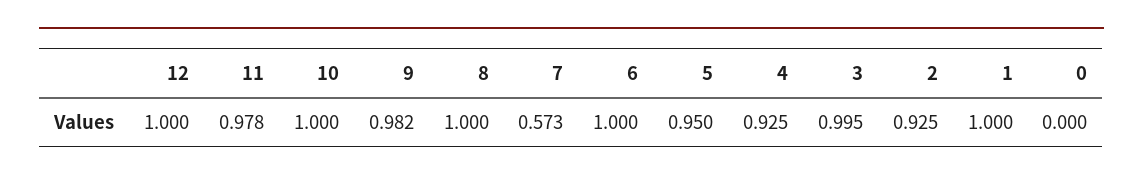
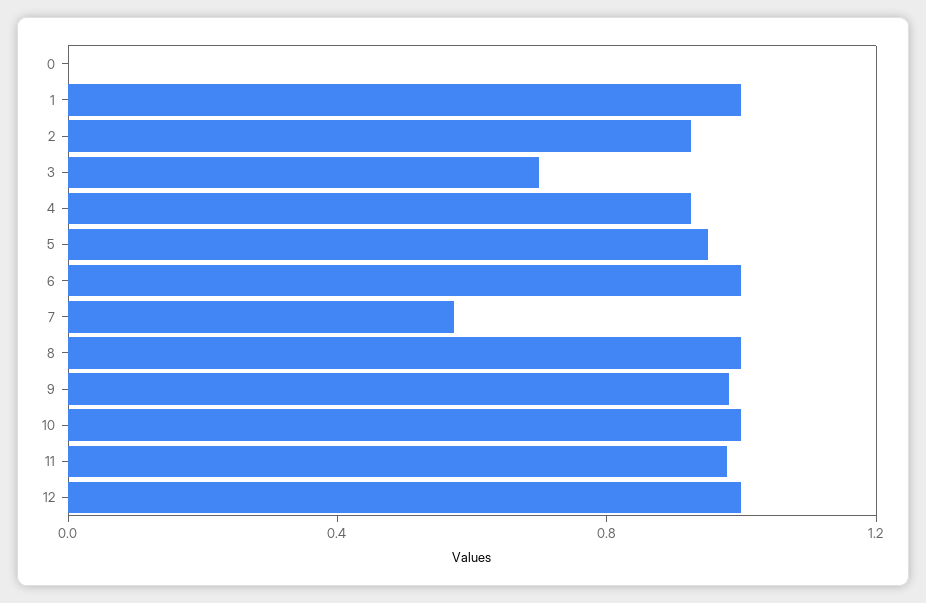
  {
    "12": 1,
    "11": 0.978,
    "10": 1,
    "9": 0.982,
    "8": 1,
    "7": 0.573,
    "6": 1,
    "5": 0.95,
    "4": 0.925,
-   "3": 0.995,
+   "3": 0.7,
    "2": 0.925,
    "1": 1,
    "0": 0
  }

